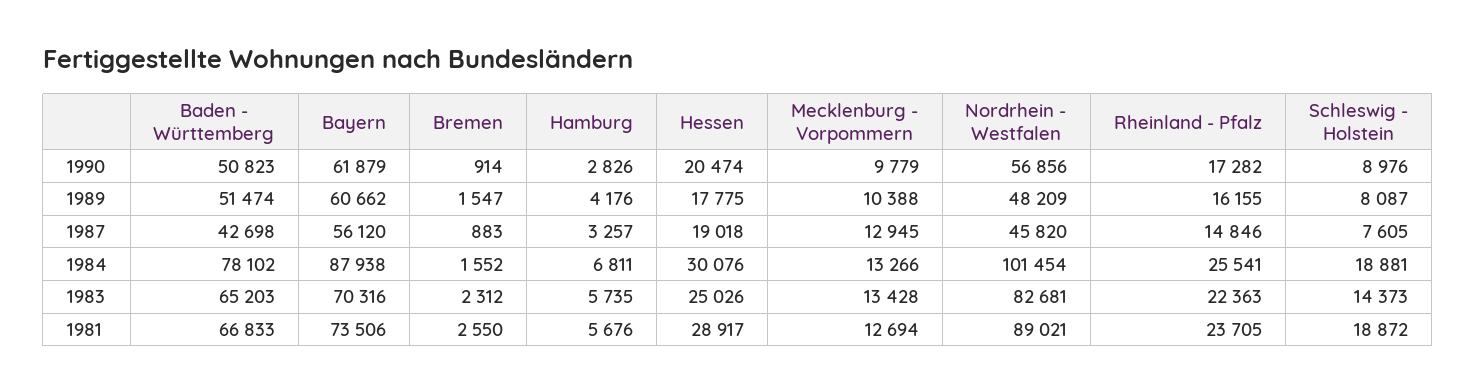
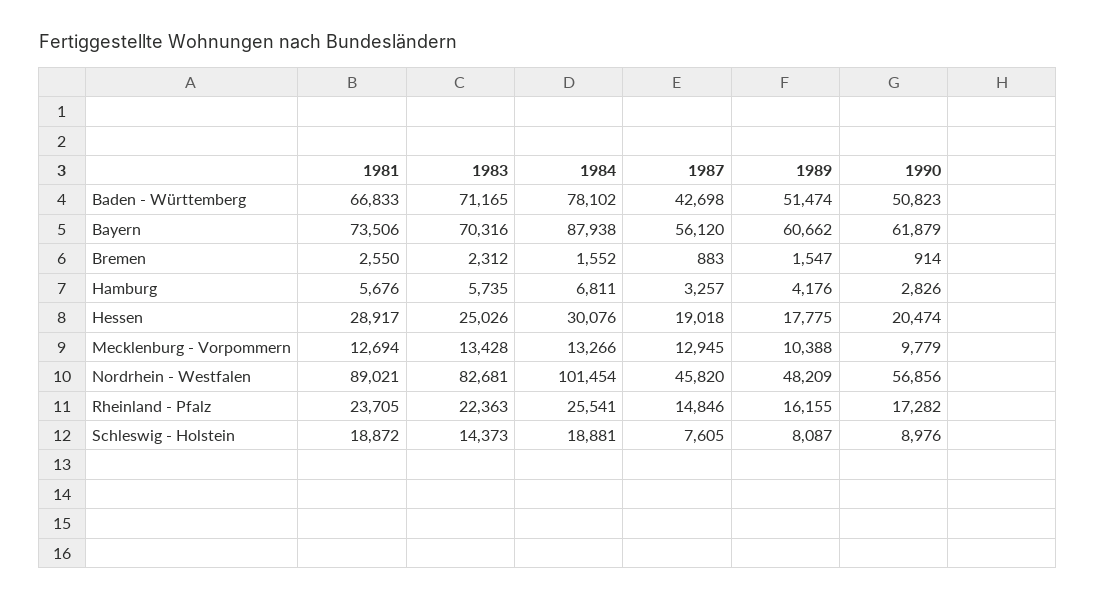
  {
    "Baden - Württemberg": {
      "1990": 50823,
      "1989": 51474,
      "1987": 42698,
      "1984": 78102,
-     "1983": 65203,
+     "1983": 71165,
      "1981": 66833
    },
    "Bayern": {
      "1990": 61879,
      "1989": 60662,
      "1987": 56120,
      "1984": 87938,
      "1983": 70316,
      "1981": 73506
    },
    "Bremen": {
      "1990": 914,
      "1989": 1547,
      "1987": 883,
      "1984": 1552,
      "1983": 2312,
      "1981": 2550
    },
    "Hamburg": {
      "1990": 2826,
      "1989": 4176,
      "1987": 3257,
      "1984": 6811,
      "1983": 5735,
      "1981": 5676
    },
    "Hessen": {
      "1990": 20474,
      "1989": 17775,
      "1987": 19018,
      "1984": 30076,
      "1983": 25026,
      "1981": 28917
    },
    "Mecklenburg - Vorpommern": {
      "1990": 9779,
      "1989": 10388,
      "1987": 12945,
      "1984": 13266,
      "1983": 13428,
      "1981": 12694
    },
    "Nordrhein - Westfalen": {
      "1990": 56856,
      "1989": 48209,
      "1987": 45820,
      "1984": 101454,
      "1983": 82681,
      "1981": 89021
    },
    "Rheinland - Pfalz": {
      "1990": 17282,
      "1989": 16155,
      "1987": 14846,
      "1984": 25541,
      "1983": 22363,
      "1981": 23705
    },
    "Schleswig - Holstein": {
      "1990": 8976,
      "1989": 8087,
      "1987": 7605,
      "1984": 18881,
      "1983": 14373,
      "1981": 18872
    }
  }

